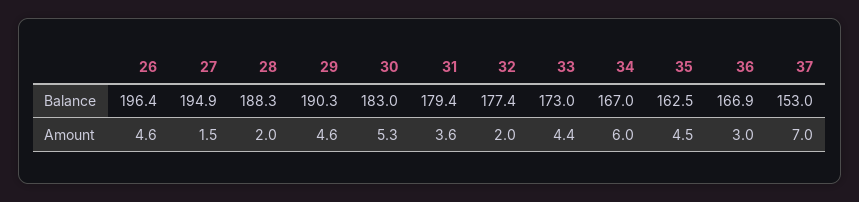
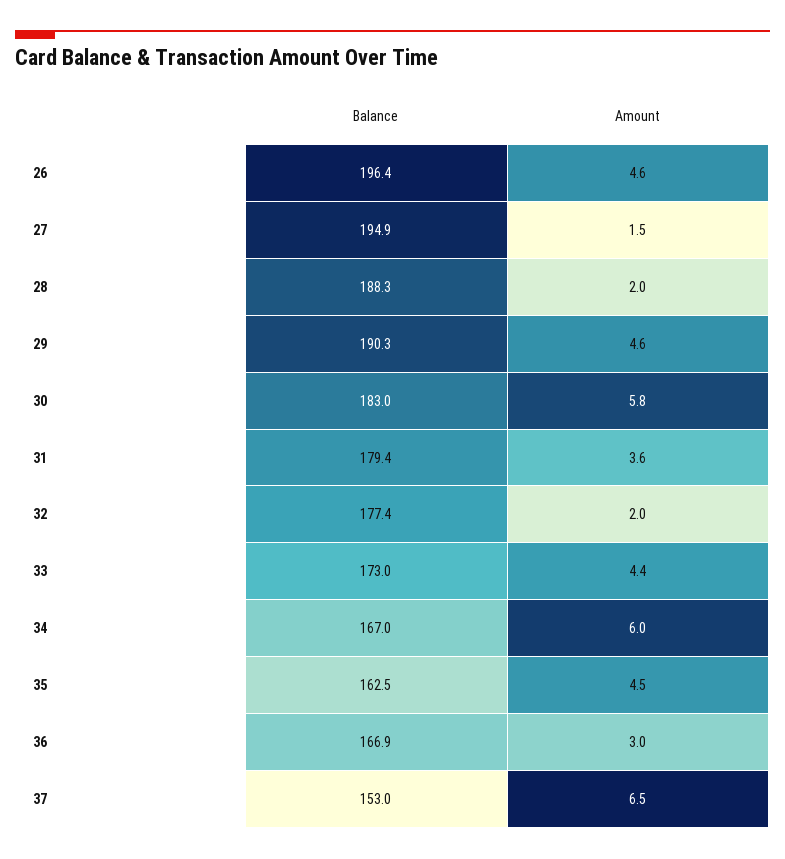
  {
    "26": {
      "Balance": 196.4,
      "Amount": 4.6
    },
    "27": {
      "Balance": 194.9,
      "Amount": 1.5
    },
    "28": {
      "Balance": 188.3,
      "Amount": 2
    },
    "29": {
      "Balance": 190.3,
      "Amount": 4.6
    },
    "30": {
      "Balance": 183,
-     "Amount": 5.3
+     "Amount": 5.8
    },
    "31": {
      "Balance": 179.4,
      "Amount": 3.6
    },
    "32": {
      "Balance": 177.4,
      "Amount": 2
    },
    "33": {
      "Balance": 173,
      "Amount": 4.4
    },
    "34": {
      "Balance": 167,
      "Amount": 6
    },
    "35": {
      "Balance": 162.5,
      "Amount": 4.5
    },
    "36": {
      "Balance": 166.9,
      "Amount": 3
    },
    "37": {
      "Balance": 153,
-     "Amount": 7
+     "Amount": 6.5
    }
  }

